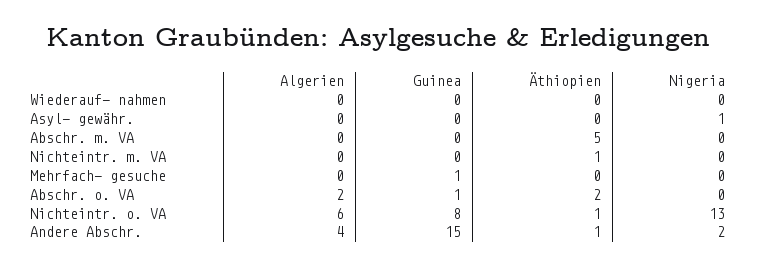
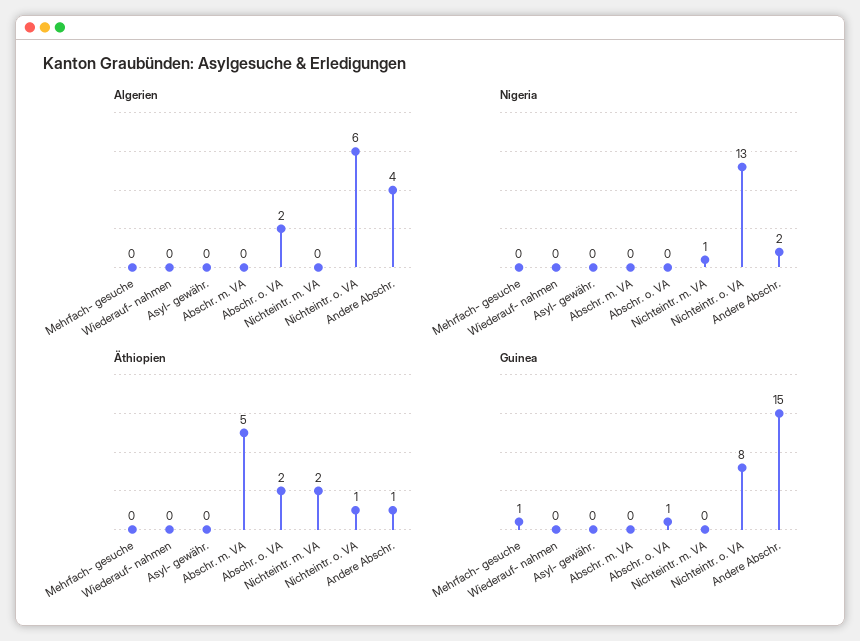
  {
    "Algerien": {
      "Wiederauf- nahmen": 0,
      "Asyl- gewähr.": 0,
      "Abschr. m. VA": 0,
      "Nichteintr. m. VA": 0,
      "Mehrfach- gesuche": 0,
      "Abschr. o. VA": 2,
      "Nichteintr. o. VA": 6,
      "Andere Abschr.": 4
    },
    "Guinea": {
      "Wiederauf- nahmen": 0,
      "Asyl- gewähr.": 0,
      "Abschr. m. VA": 0,
      "Nichteintr. m. VA": 0,
      "Mehrfach- gesuche": 1,
      "Abschr. o. VA": 1,
      "Nichteintr. o. VA": 8,
      "Andere Abschr.": 15
    },
    "Äthiopien": {
      "Wiederauf- nahmen": 0,
      "Asyl- gewähr.": 0,
      "Abschr. m. VA": 5,
-     "Nichteintr. m. VA": 1,
+     "Nichteintr. m. VA": 2,
      "Mehrfach- gesuche": 0,
      "Abschr. o. VA": 2,
      "Nichteintr. o. VA": 1,
      "Andere Abschr.": 1
    },
    "Nigeria": {
      "Wiederauf- nahmen": 0,
-     "Asyl- gewähr.": 1,
+     "Asyl- gewähr.": 0,
      "Abschr. m. VA": 0,
-     "Nichteintr. m. VA": 0,
+     "Nichteintr. m. VA": 1,
      "Mehrfach- gesuche": 0,
      "Abschr. o. VA": 0,
      "Nichteintr. o. VA": 13,
      "Andere Abschr.": 2
    }
  }

